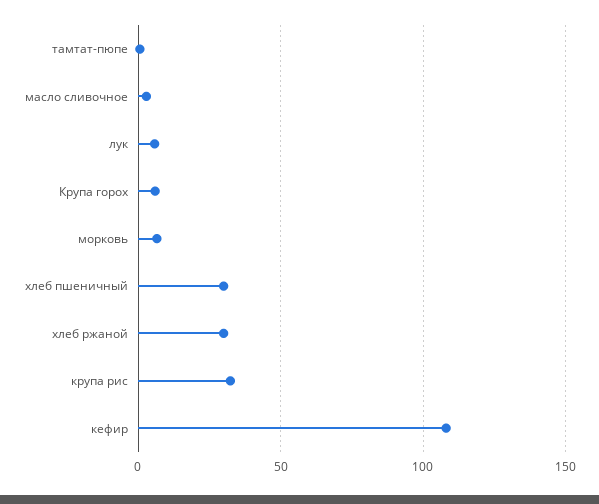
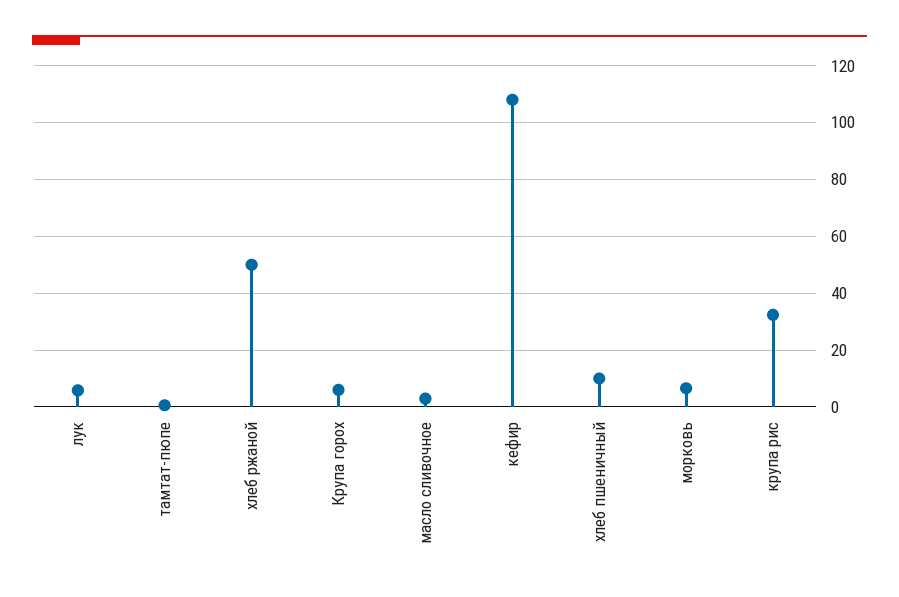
  {
    "тамтат-пюпе": 0,
    "масло сливочное": 2.5,
    "лук": 5,
    "Крупа горох": 5,
    "морковь": 7.5,
-   "хлеб пшеничный": 30,
+   "хлеб пшеничный": 10,
-   "хлеб ржаной": 30,
+   "хлеб ржаной": 50,
    "крупа рис": 32.5,
    "кефир": 107.5
  }

